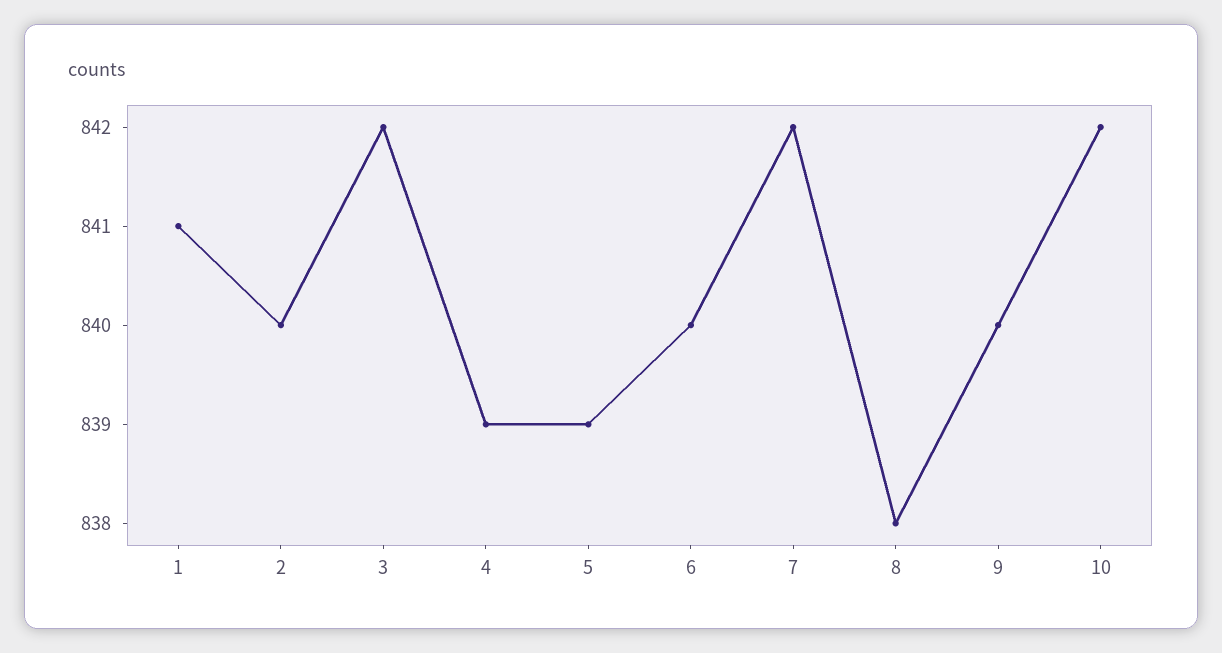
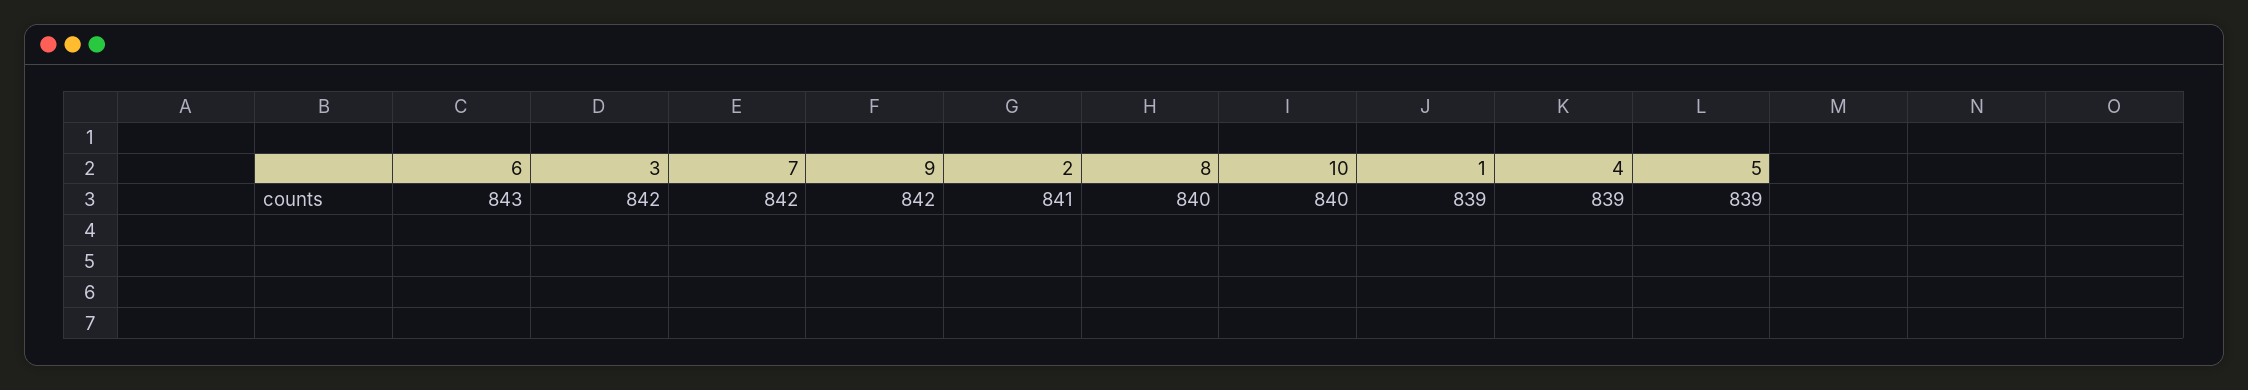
  {
-   "1": 841,
+   "1": 839,
-   "2": 840,
+   "2": 841,
    "3": 842,
    "4": 839,
    "5": 839,
-   "6": 840,
+   "6": 843,
    "7": 842,
-   "8": 838,
+   "8": 840,
-   "9": 840,
+   "9": 842,
-   "10": 842
+   "10": 840
  }

